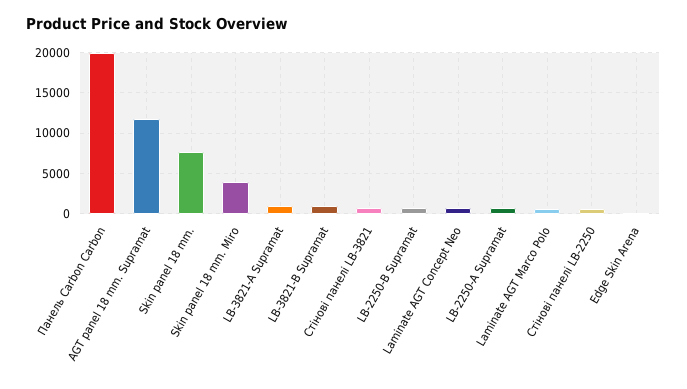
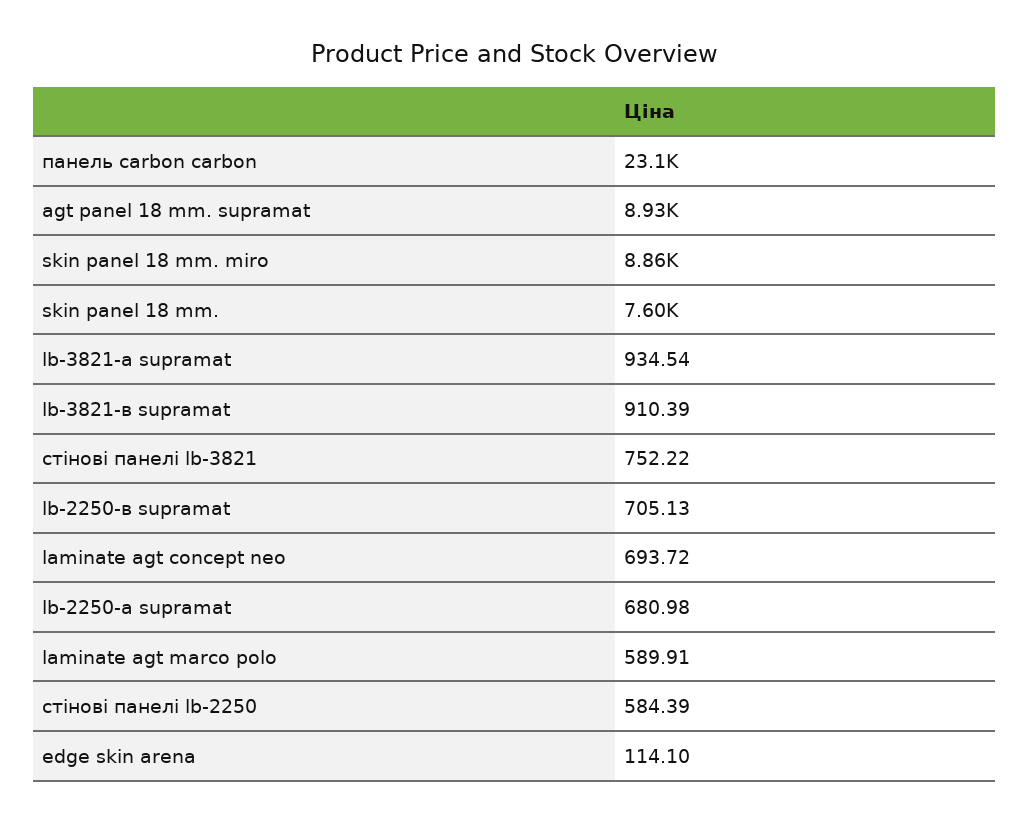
  {
-   "Панель Carbon Carbon": 20000,
+   "Панель Carbon Carbon": 23100,
-   "AGT panel 18 mm. Supramat": 12000,
+   "AGT panel 18 mm. Supramat": 8930,
    "Skin panel 18 mm.": 7600,
-   "Skin panel 18 mm. Miro": 4000,
+   "Skin panel 18 mm. Miro": 8860,
    "LB-3821-А Supramat": 934.54,
    "LB-3821-В Supramat": 910.39,
    "Стінові панелі LB-3821": 752.22,
    "LB-2250-В Supramat": 705.13,
    "Laminate AGT Concept Neo": 693.72,
    "LB-2250-А Supramat": 680.98,
    "Laminate AGT Marco Polo": 589.91,
    "Стінові панелі LB-2250": 584.39,
    "Edge Skin Arena": 114.1
  }

